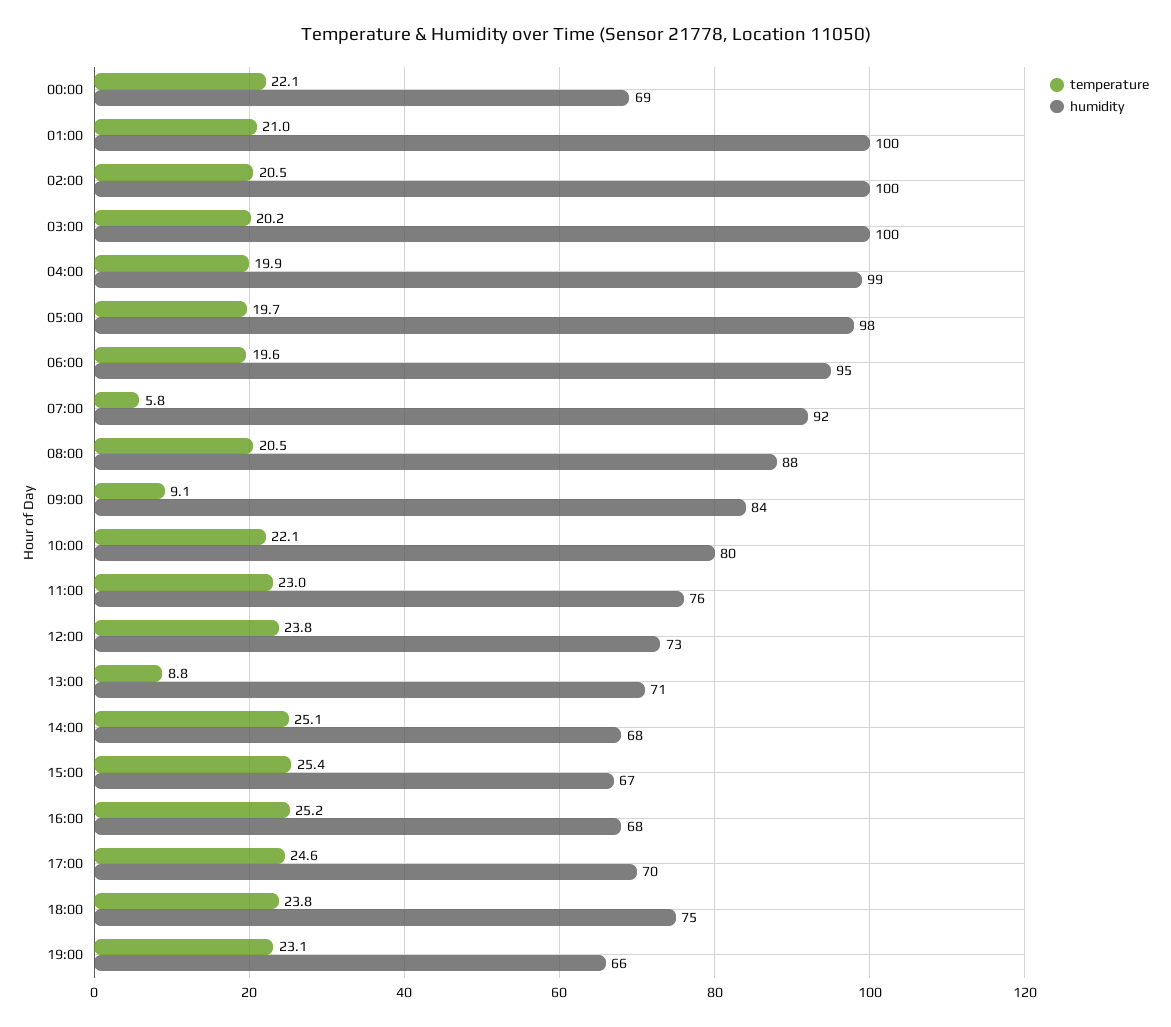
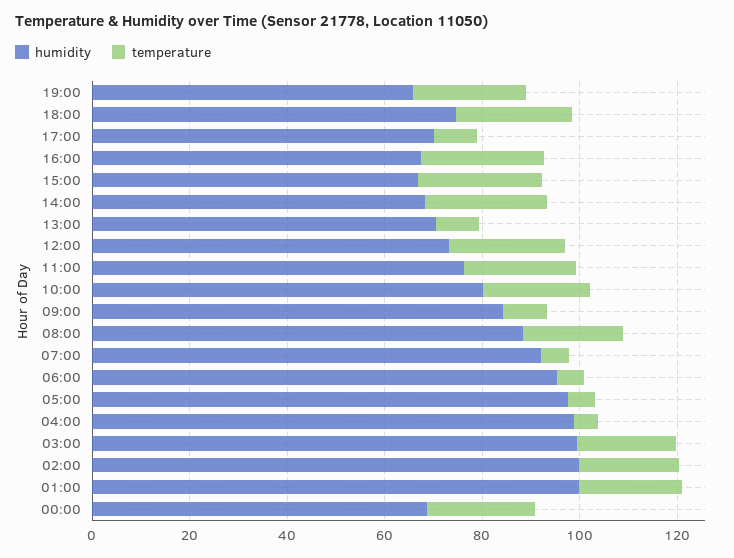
  {
    "temperature": {
      "00:00": 22.1,
      "01:00": 21,
      "02:00": 20.5,
      "03:00": 20.2,
-     "04:00": 19.9,
+     "04:00": 5,
-     "05:00": 19.7,
+     "05:00": 5,
-     "06:00": 19.6,
+     "06:00": 5,
      "07:00": 5.8,
      "08:00": 20.5,
      "09:00": 9.1,
      "10:00": 22.1,
      "11:00": 23,
      "12:00": 23.8,
      "13:00": 8.8,
      "14:00": 25.1,
      "15:00": 25.4,
      "16:00": 25.2,
-     "17:00": 24.6,
+     "17:00": 10,
      "18:00": 23.8,
      "19:00": 23.1
    },
    "humidity": {
      "00:00": 69,
      "01:00": 100,
      "02:00": 100,
      "03:00": 100,
      "04:00": 99,
      "05:00": 98,
      "06:00": 95,
      "07:00": 92,
      "08:00": 88,
      "09:00": 84,
      "10:00": 80,
      "11:00": 76,
      "12:00": 73,
      "13:00": 71,
      "14:00": 68,
      "15:00": 67,
      "16:00": 68,
      "17:00": 70,
      "18:00": 75,
      "19:00": 66
    }
  }

